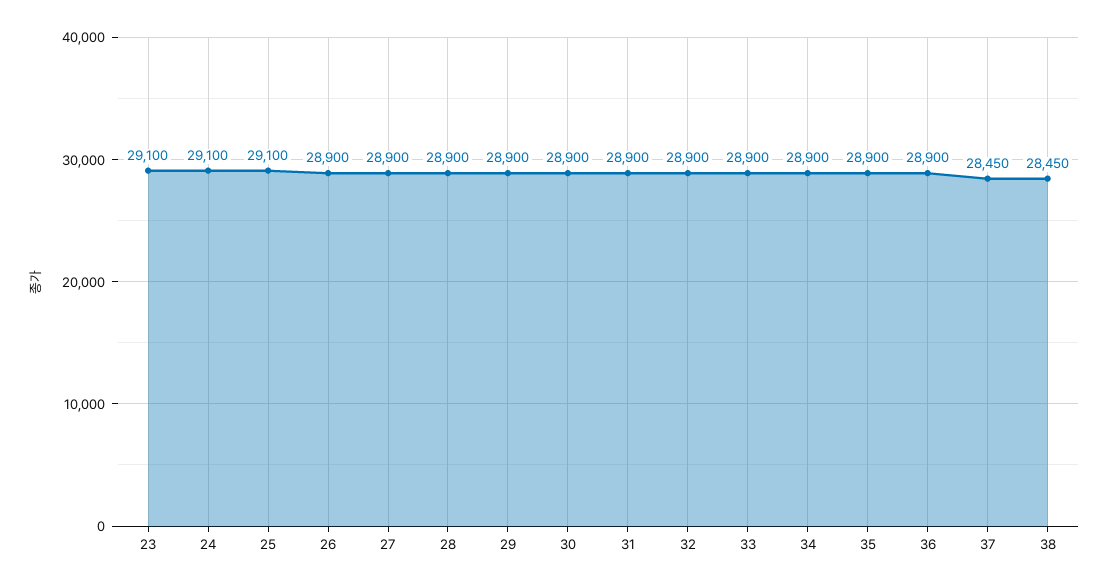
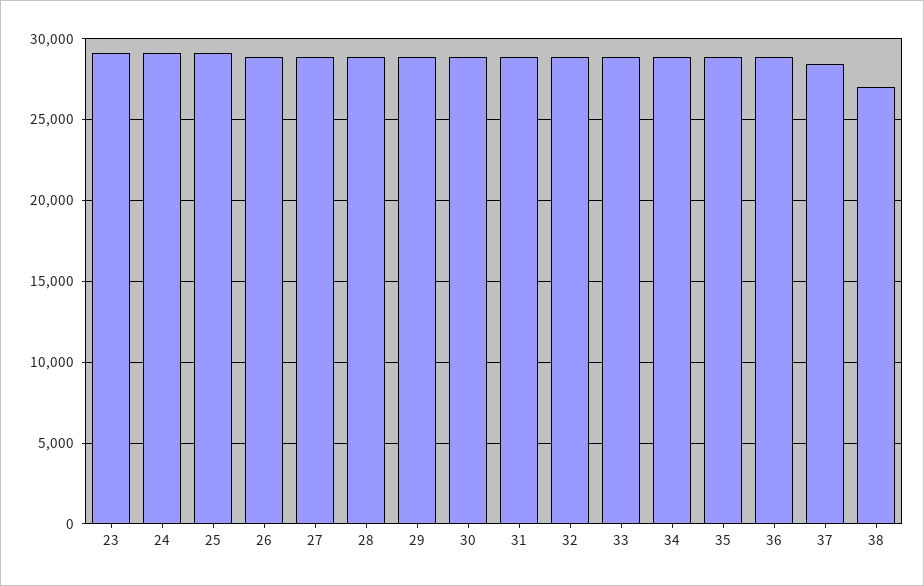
  {
    "23": 29100,
    "24": 29100,
    "25": 29100,
    "26": 28900,
    "27": 28900,
    "28": 28900,
    "29": 28900,
    "30": 28900,
    "31": 28900,
    "32": 28900,
    "33": 28900,
    "34": 28900,
    "35": 28900,
    "36": 28900,
    "37": 28450,
-   "38": 28450
+   "38": 27000
  }

